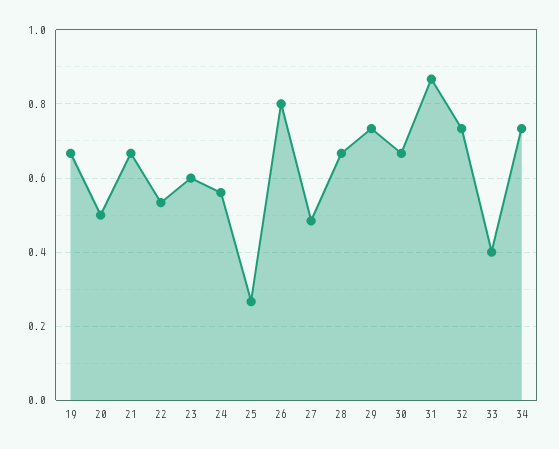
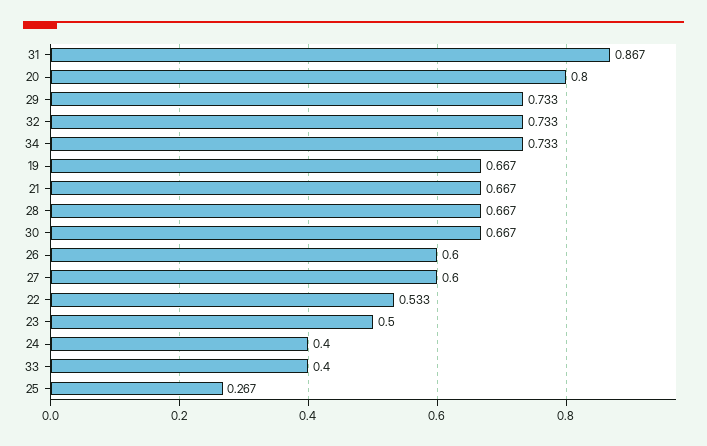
  {
    "19": 0.667,
-   "20": 0.5,
+   "20": 0.8,
    "21": 0.667,
    "22": 0.533,
-   "23": 0.6,
+   "23": 0.5,
-   "24": 0.56,
+   "24": 0.4,
    "25": 0.267,
-   "26": 0.8,
+   "26": 0.6,
-   "27": 0.48,
+   "27": 0.6,
    "28": 0.667,
    "29": 0.733,
    "30": 0.667,
    "31": 0.867,
    "32": 0.733,
    "33": 0.4,
    "34": 0.733
  }

